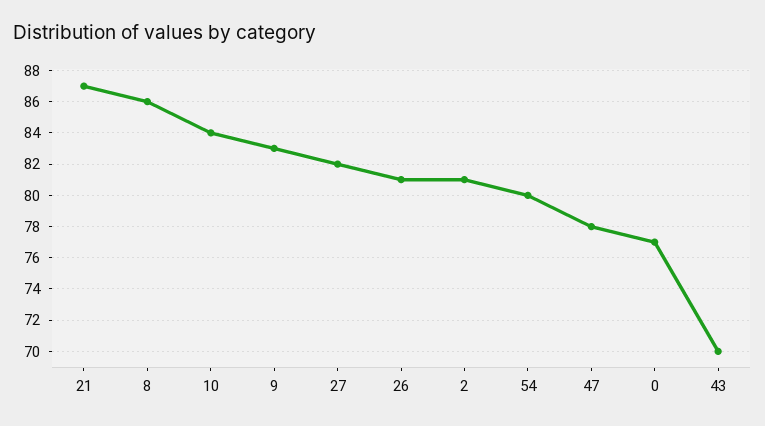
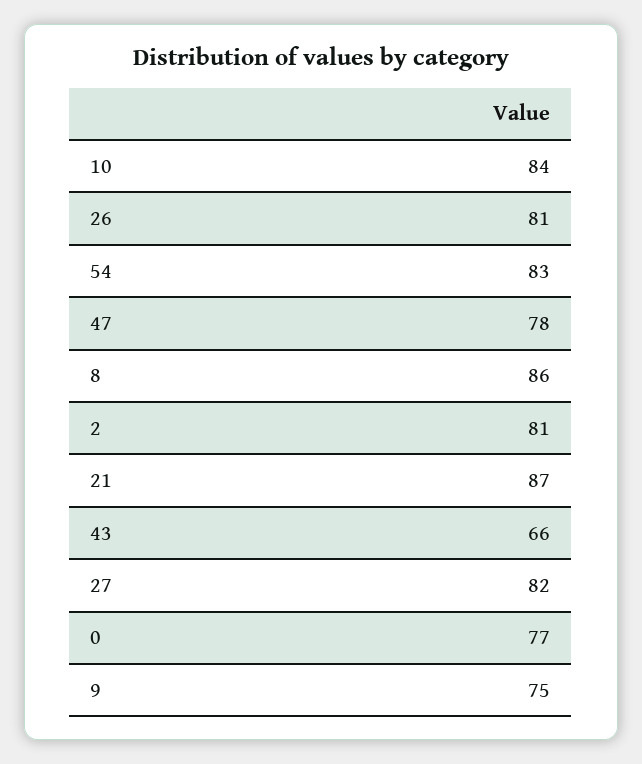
  {
    "21": 87,
    "8": 86,
    "10": 84,
-   "9": 83,
+   "9": 75,
    "27": 82,
    "26": 81,
    "2": 81,
-   "54": 80,
+   "54": 83,
    "47": 78,
    "0": 77,
-   "43": 70
+   "43": 66
  }

